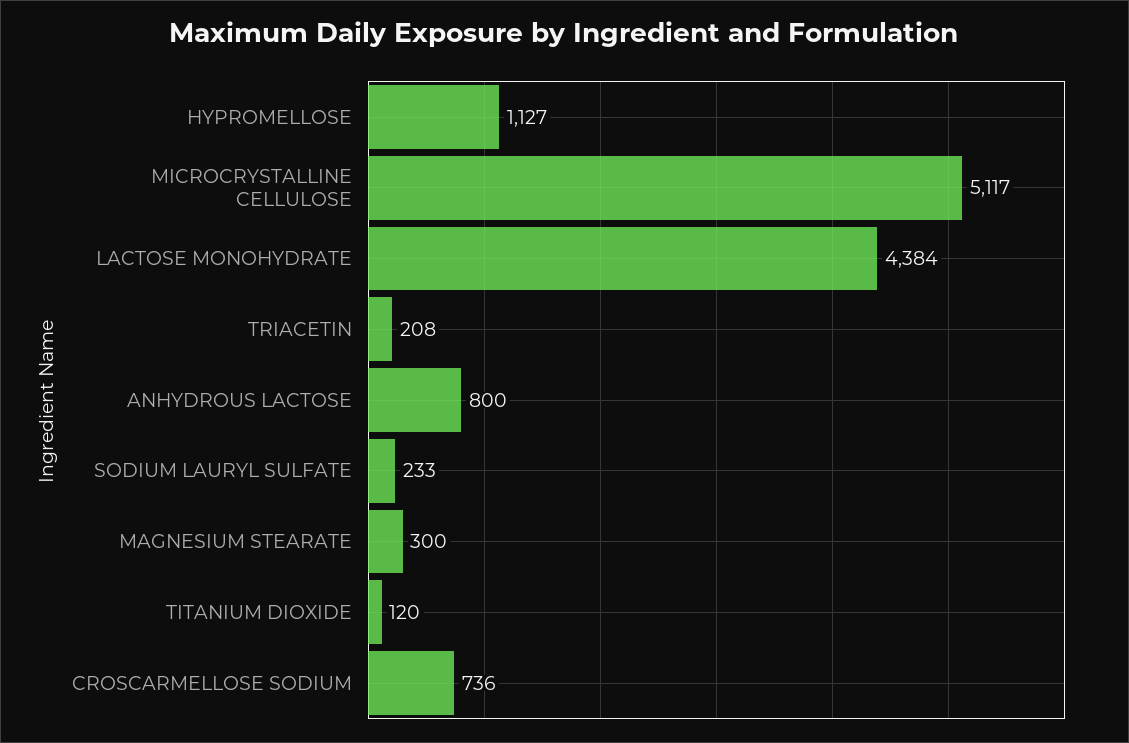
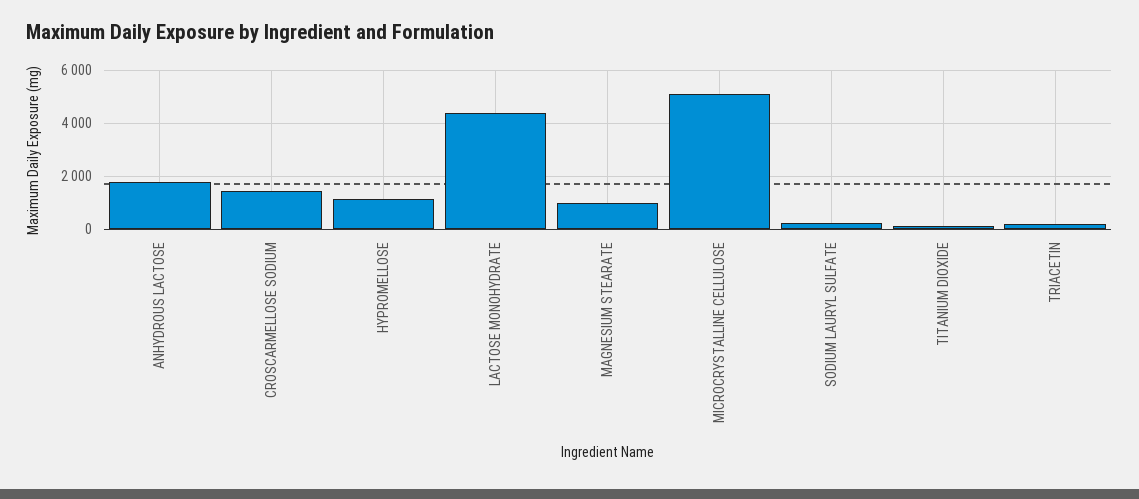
  {
    "HYPROMELLOSE": 1127,
    "MICROCRYSTALLINE CELLULOSE": 5117,
    "LACTOSE MONOHYDRATE": 4384,
    "TRIACETIN": 208,
-   "ANHYDROUS LACTOSE": 800,
+   "ANHYDROUS LACTOSE": 1750,
    "SODIUM LAURYL SULFATE": 233,
-   "MAGNESIUM STEARATE": 300,
+   "MAGNESIUM STEARATE": 1000,
    "TITANIUM DIOXIDE": 120,
-   "CROSCARMELLOSE SODIUM": 736
+   "CROSCARMELLOSE SODIUM": 1500
  }

